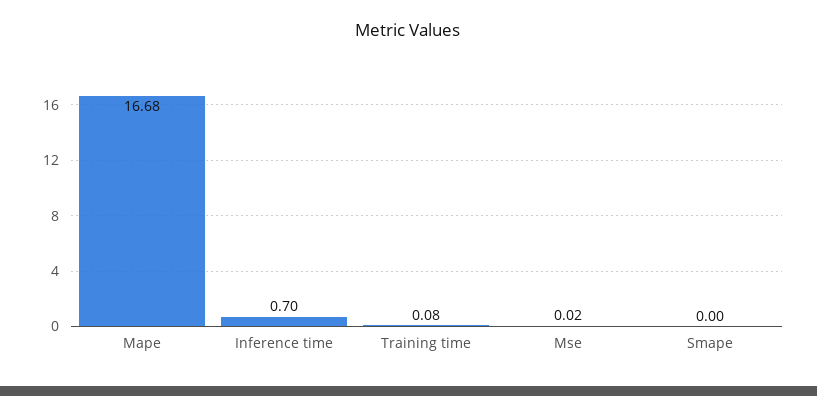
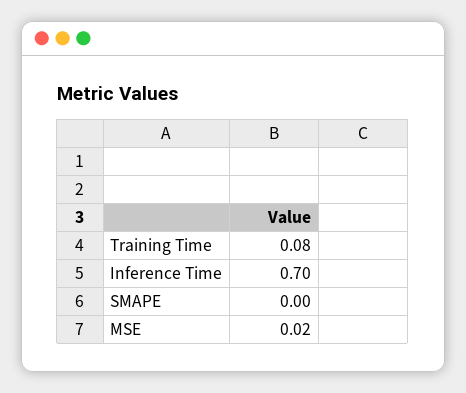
  {
-   "Mape": 16.68,
    "Inference time": 0.7,
    "Training time": 0.08,
    "Mse": 0.02,
    "Smape": 0
  }

